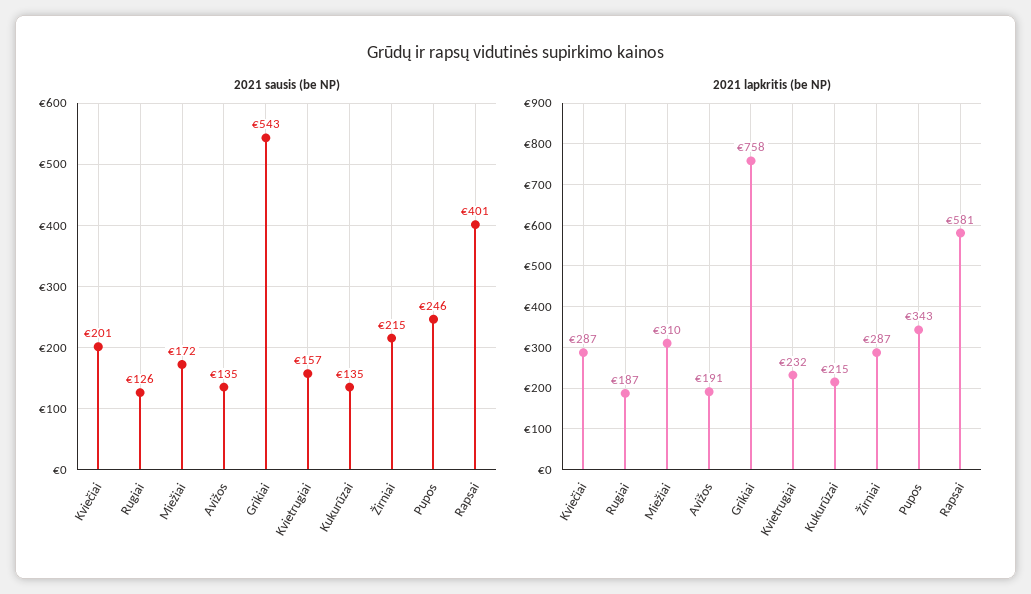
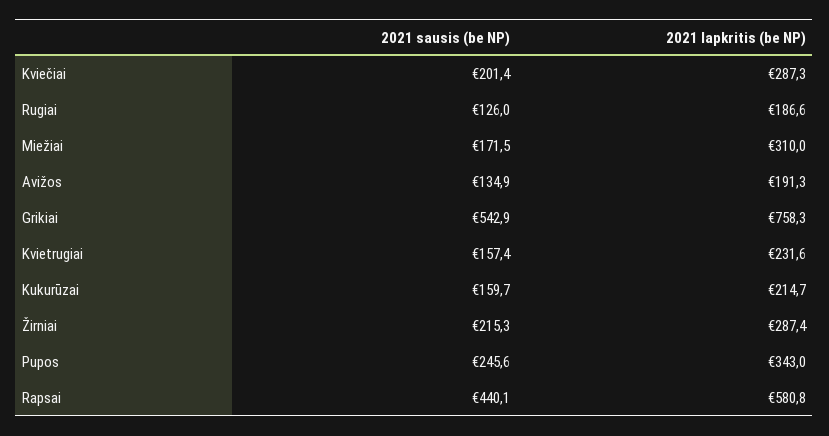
  {
    "2021 sausis (be NP)": {
      "Kviečiai": 201.4,
      "Rugiai": 126,
      "Miežiai": 171.5,
      "Avižos": 134.9,
      "Grikiai": 542.9,
      "Kvietrugiai": 157.4,
-     "Kukurūzai": 135,
+     "Kukurūzai": 159.7,
      "Žirniai": 215.3,
      "Pupos": 245.6,
-     "Rapsai": 401
+     "Rapsai": 440.1
    },
    "2021 lapkritis (be NP)": {
      "Kviečiai": 287.3,
      "Rugiai": 186.6,
      "Miežiai": 310,
      "Avižos": 191.3,
      "Grikiai": 758.3,
      "Kvietrugiai": 231.6,
      "Kukurūzai": 214.7,
      "Žirniai": 287.4,
      "Pupos": 343,
      "Rapsai": 580.8
    }
  }

